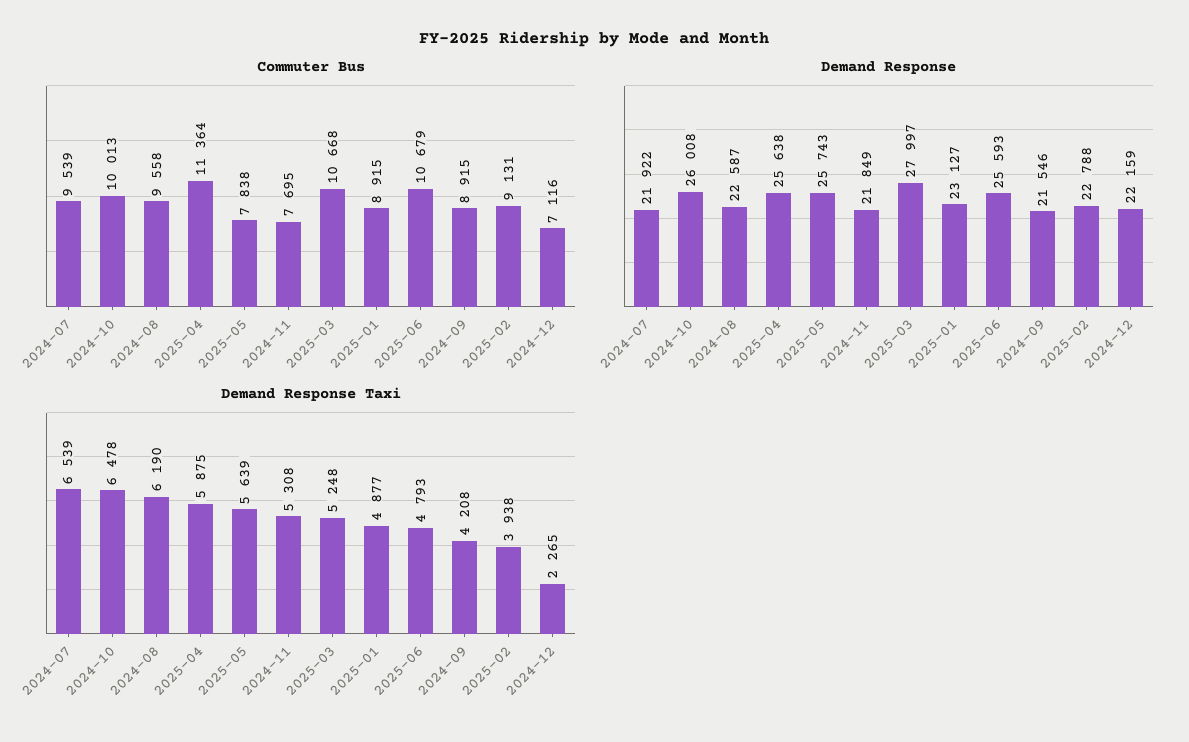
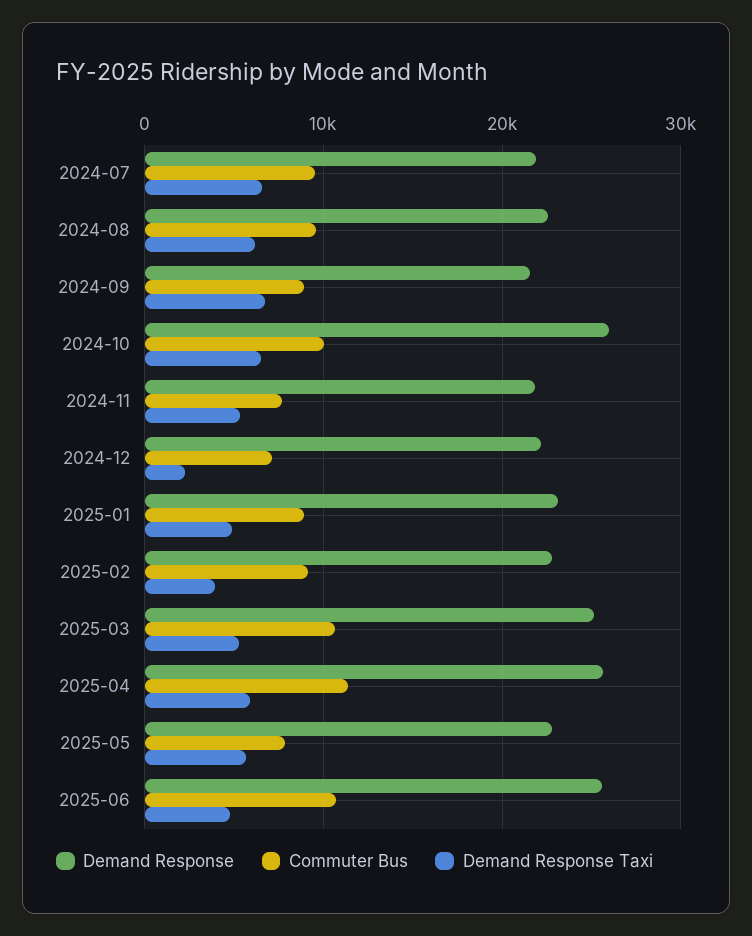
  {
    "Commuter Bus": {
      "2024-07": 9539,
      "2024-10": 10013,
      "2024-08": 9558,
      "2025-04": 11364,
      "2025-05": 7838,
      "2024-11": 7695,
      "2025-03": 10668,
      "2025-01": 8915,
      "2025-06": 10679,
      "2024-09": 8915,
      "2025-02": 9131,
      "2024-12": 7116
    },
    "Demand Response": {
      "2024-07": 21922,
      "2024-10": 26008,
      "2024-08": 22587,
      "2025-04": 25638,
-     "2025-05": 25743,
+     "2025-05": 23000,
      "2024-11": 21849,
-     "2025-03": 27997,
+     "2025-03": 25000,
      "2025-01": 23127,
      "2025-06": 25593,
      "2024-09": 21546,
      "2025-02": 22788,
      "2024-12": 22159
    },
    "Demand Response Taxi": {
      "2024-07": 6539,
      "2024-10": 6478,
      "2024-08": 6190,
      "2025-04": 5875,
      "2025-05": 5639,
      "2024-11": 5308,
      "2025-03": 5248,
      "2025-01": 4877,
      "2025-06": 4793,
-     "2024-09": 4208,
+     "2024-09": 7000,
      "2025-02": 3938,
      "2024-12": 2265
    }
  }

